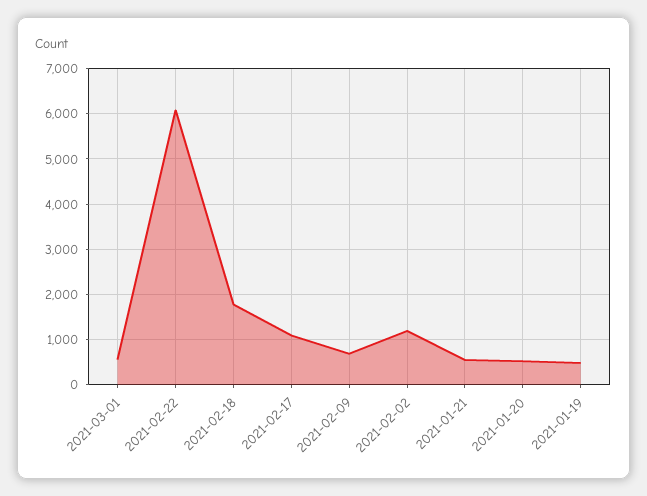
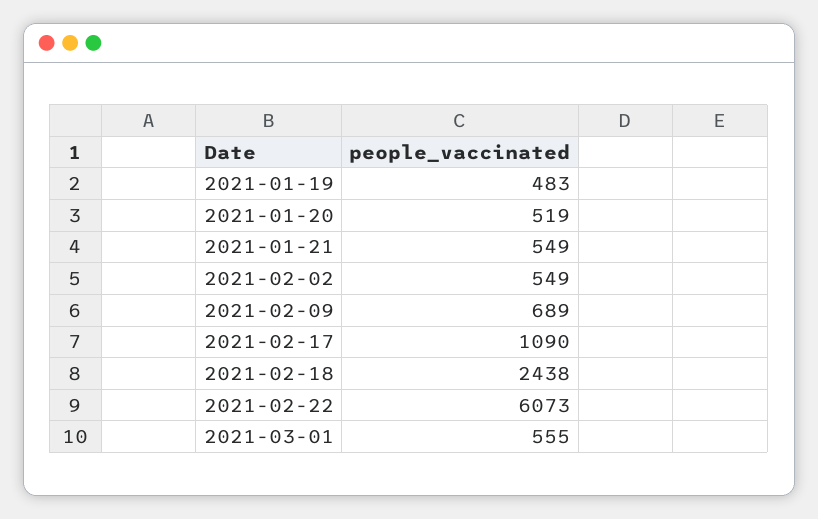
  {
    "2021-03-01": 555,
    "2021-02-22": 6073,
-   "2021-02-18": 1800,
+   "2021-02-18": 2438,
    "2021-02-17": 1090,
    "2021-02-09": 689,
-   "2021-02-02": 1200,
+   "2021-02-02": 549,
    "2021-01-21": 549,
    "2021-01-20": 519,
    "2021-01-19": 483
  }

